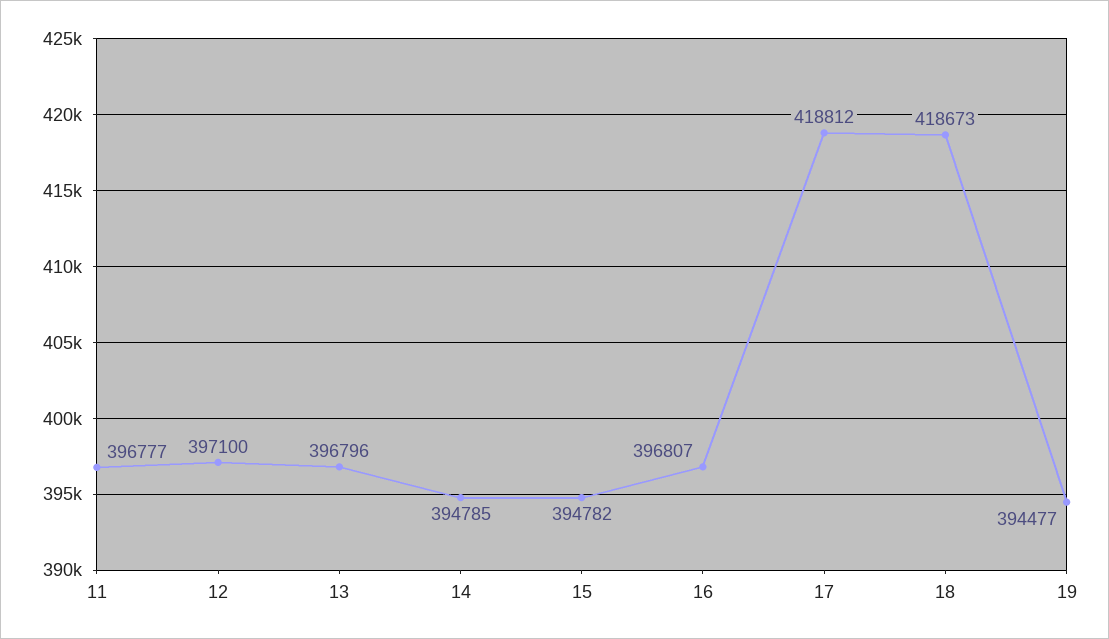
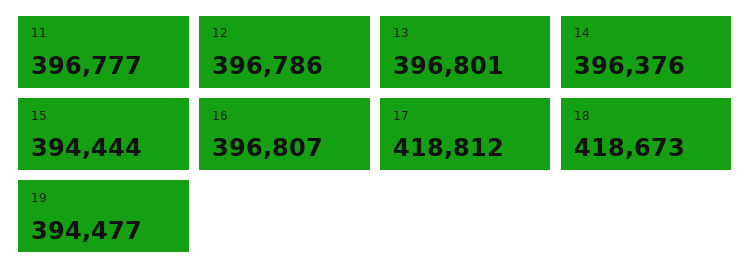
  {
    "11": 396777,
-   "12": 397100,
+   "12": 396786,
-   "13": 396796,
+   "13": 396801,
-   "14": 394785,
+   "14": 396376,
-   "15": 394782,
+   "15": 394444,
    "16": 396807,
    "17": 418812,
    "18": 418673,
    "19": 394477
  }

